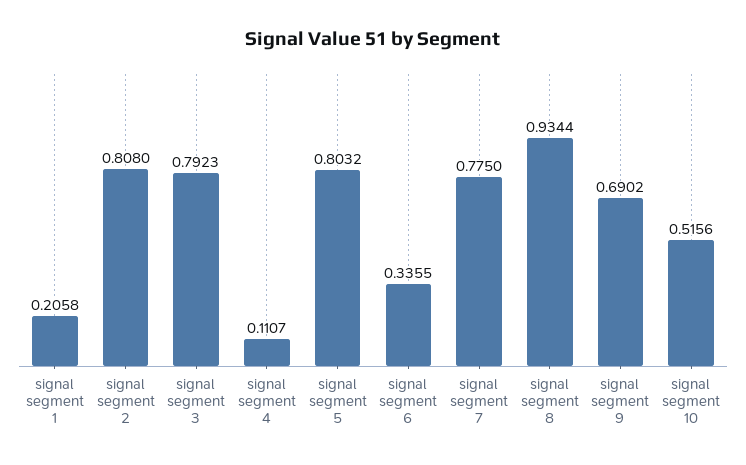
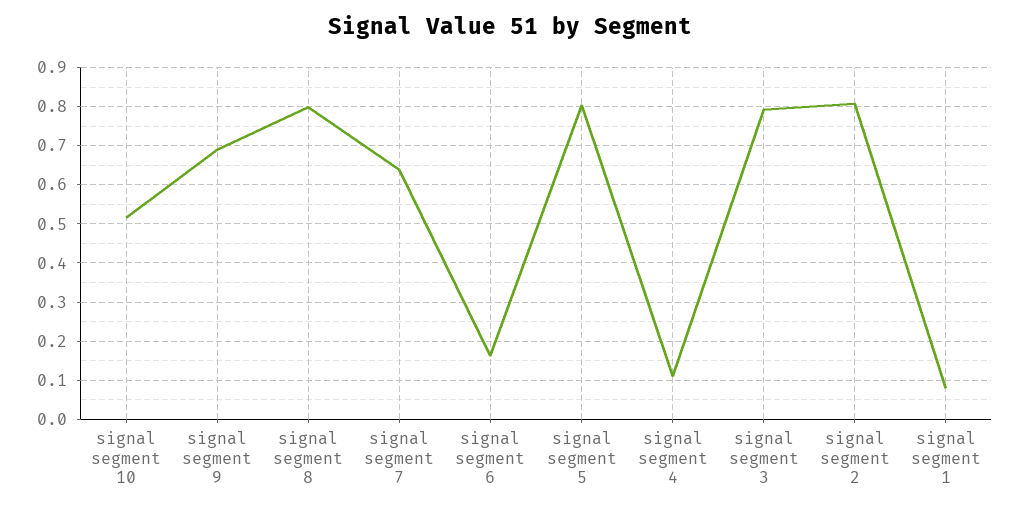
  {
-   "signal segment 1": 0.2058,
+   "signal segment 1": 0.08,
    "signal segment 2": 0.808,
    "signal segment 3": 0.7923,
    "signal segment 4": 0.1107,
    "signal segment 5": 0.8032,
-   "signal segment 6": 0.3355,
+   "signal segment 6": 0.16,
-   "signal segment 7": 0.775,
+   "signal segment 7": 0.64,
-   "signal segment 8": 0.9344,
+   "signal segment 8": 0.8,
    "signal segment 9": 0.6902,
    "signal segment 10": 0.5156
  }

